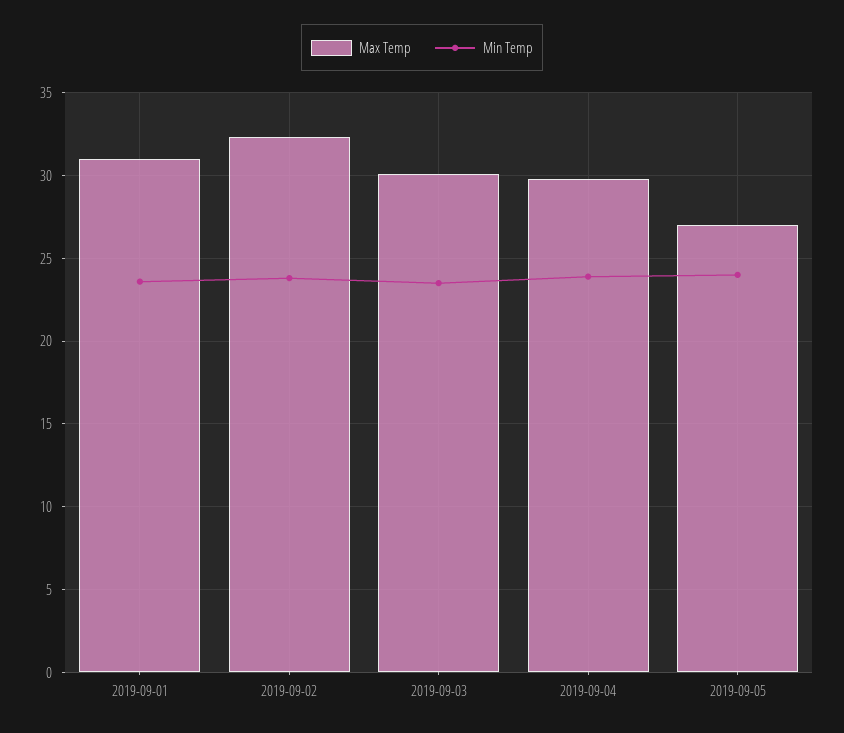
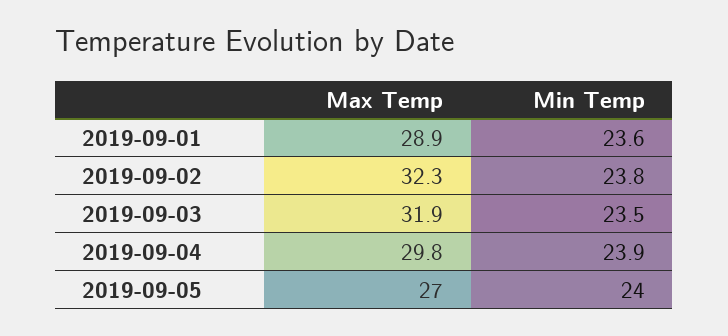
  {
    "Max Temp": {
-     "2019-09-01": 31,
+     "2019-09-01": 28.9,
      "2019-09-02": 32.3,
-     "2019-09-03": 30,
+     "2019-09-03": 31.9,
      "2019-09-04": 29.8,
      "2019-09-05": 27
    },
    "Min Temp": {
      "2019-09-01": 23.6,
      "2019-09-02": 23.8,
      "2019-09-03": 23.5,
      "2019-09-04": 23.9,
      "2019-09-05": 24
    }
  }

